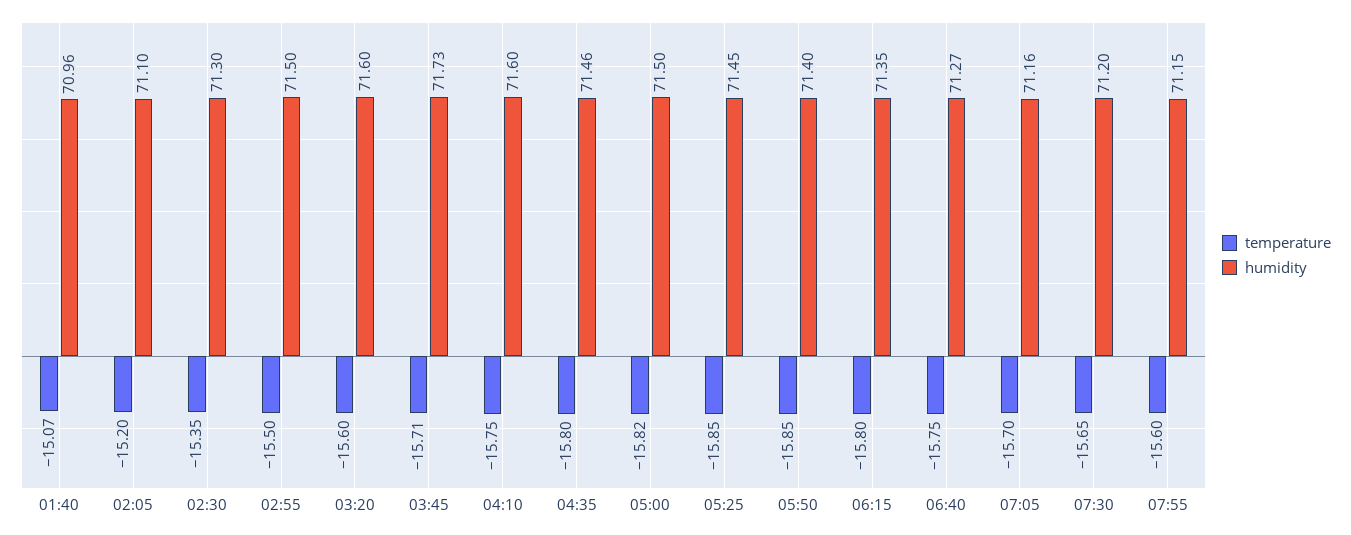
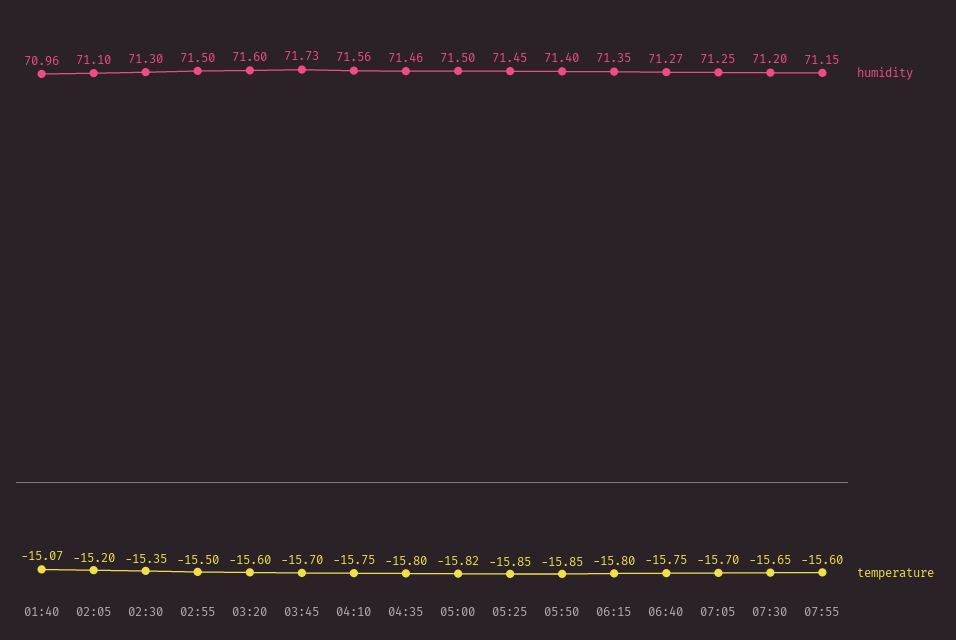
  {
    "temperature": {
      "01:40": -15.07,
      "02:05": -15.2,
      "02:30": -15.35,
      "02:55": -15.5,
      "03:20": -15.6,
-     "03:45": -15.71,
+     "03:45": -15.7,
      "04:10": -15.75,
      "04:35": -15.8,
      "05:00": -15.82,
      "05:25": -15.85,
      "05:50": -15.85,
      "06:15": -15.8,
      "06:40": -15.75,
      "07:05": -15.7,
      "07:30": -15.65,
      "07:55": -15.6
    },
    "humidity": {
      "01:40": 70.96,
      "02:05": 71.1,
      "02:30": 71.3,
      "02:55": 71.5,
      "03:20": 71.6,
      "03:45": 71.73,
-     "04:10": 71.6,
+     "04:10": 71.56,
      "04:35": 71.46,
      "05:00": 71.5,
      "05:25": 71.45,
      "05:50": 71.4,
      "06:15": 71.35,
      "06:40": 71.27,
-     "07:05": 71.16,
+     "07:05": 71.25,
      "07:30": 71.2,
      "07:55": 71.15
    }
  }

